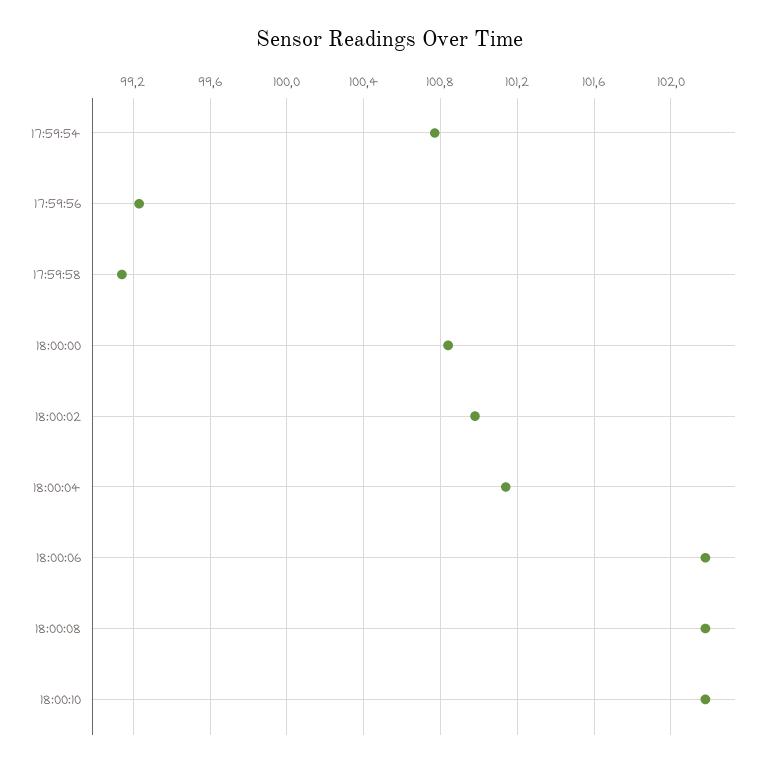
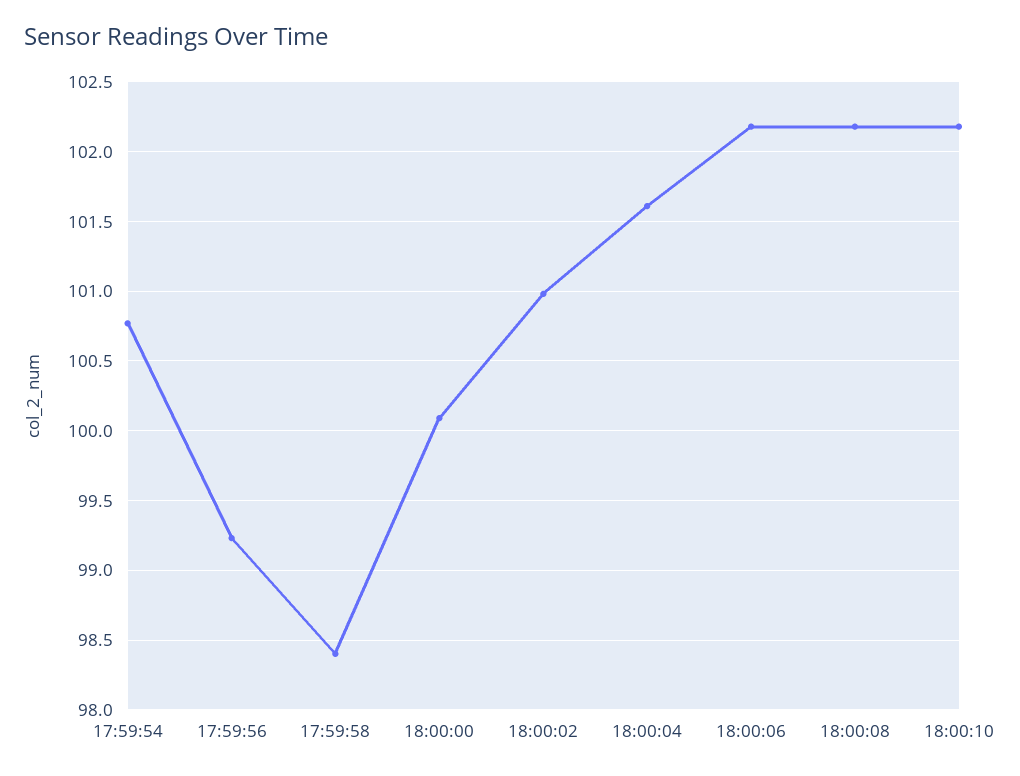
  {
    "17:59:54": 100.75,
    "17:59:56": 99.25,
-   "17:59:58": 99.15,
+   "17:59:58": 98.4,
-   "18:00:00": 100.85,
+   "18:00:00": 100.1,
    "18:00:02": 101,
-   "18:00:04": 101.15,
+   "18:00:04": 101.6,
    "18:00:06": 102.2,
    "18:00:08": 102.2,
    "18:00:10": 102.2
  }

